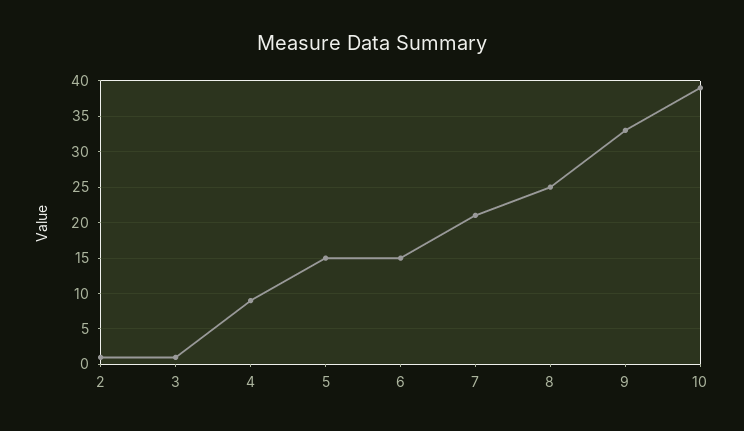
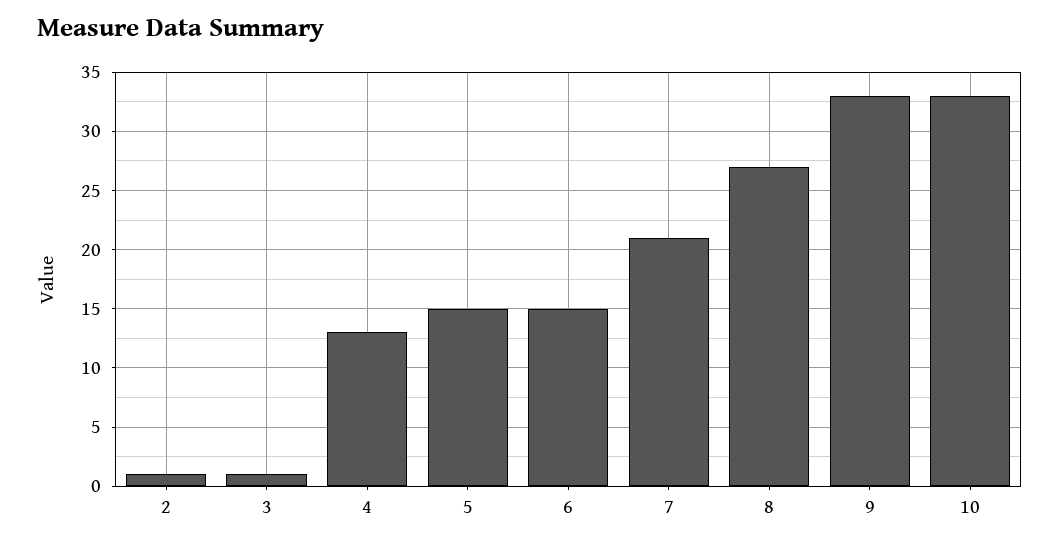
  {
    "2": 1,
    "3": 1,
-   "4": 9,
+   "4": 13,
    "5": 15,
    "6": 15,
    "7": 21,
-   "8": 25,
+   "8": 27,
    "9": 33,
-   "10": 39
+   "10": 33
  }

